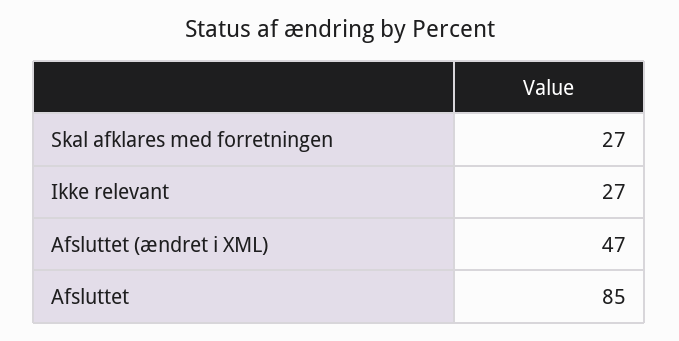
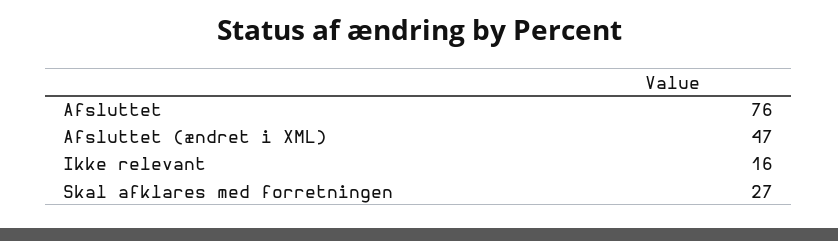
  {
    "Skal afklares med forretningen": 27,
-   "Ikke relevant": 27,
+   "Ikke relevant": 16,
    "Afsluttet (ændret i XML)": 47,
-   "Afsluttet": 85
+   "Afsluttet": 76
  }

